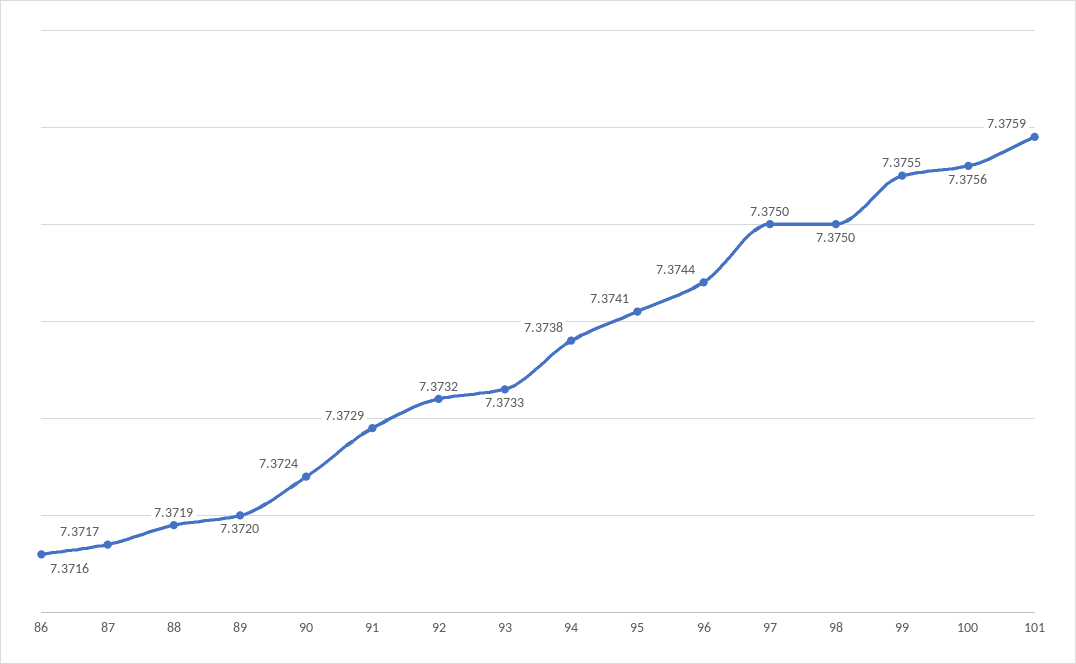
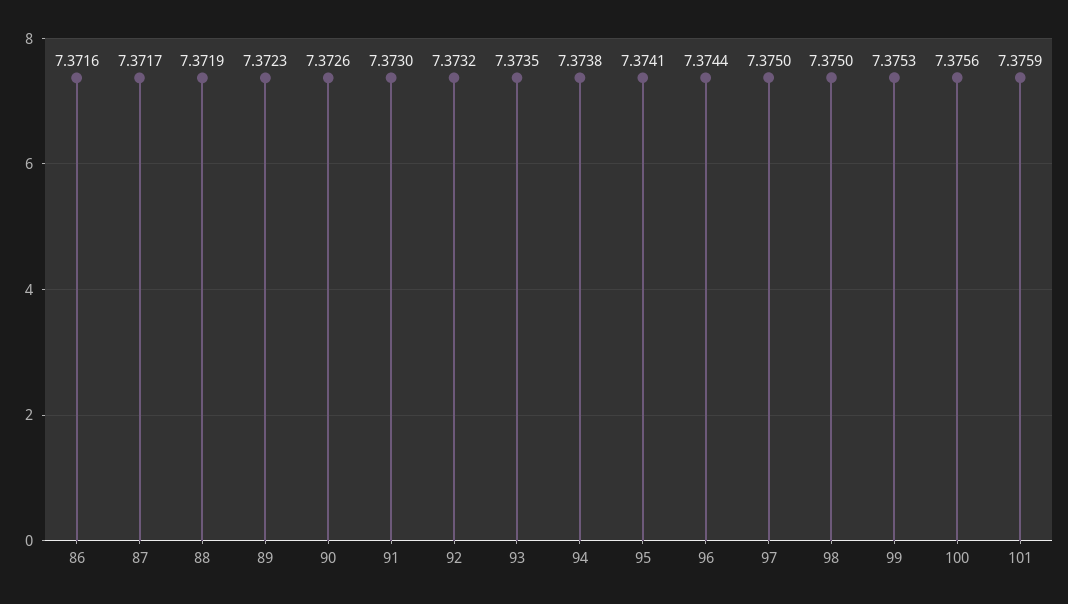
  {
    "86": 7.3716,
    "87": 7.3717,
    "88": 7.3719,
-   "89": 7.372,
+   "89": 7.3723,
-   "90": 7.3724,
+   "90": 7.3726,
-   "91": 7.3729,
+   "91": 7.373,
    "92": 7.3732,
-   "93": 7.3733,
+   "93": 7.3735,
    "94": 7.3738,
    "95": 7.3741,
    "96": 7.3744,
    "97": 7.375,
    "98": 7.375,
-   "99": 7.3755,
+   "99": 7.3753,
    "100": 7.3756,
    "101": 7.3759
  }

